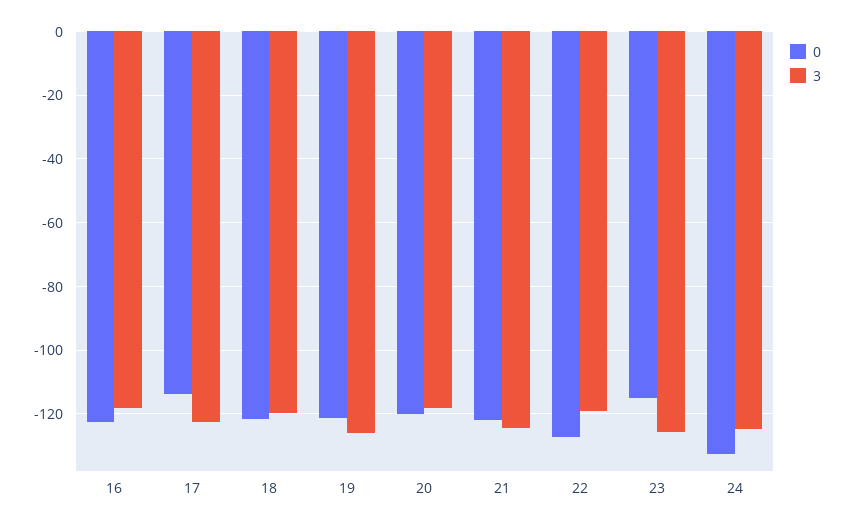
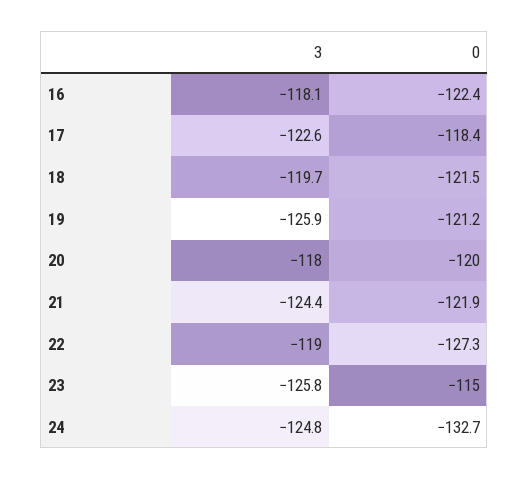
  {
    "0": {
      "16": -122.4,
-     "17": -114,
+     "17": -118.4,
      "18": -121.5,
      "19": -121.2,
      "20": -120,
      "21": -121.9,
      "22": -127.3,
      "23": -115,
      "24": -132.7
    },
    "3": {
      "16": -118.1,
      "17": -122.6,
      "18": -119.7,
      "19": -125.9,
      "20": -118,
      "21": -124.4,
      "22": -119,
      "23": -125.8,
      "24": -124.8
    }
  }

